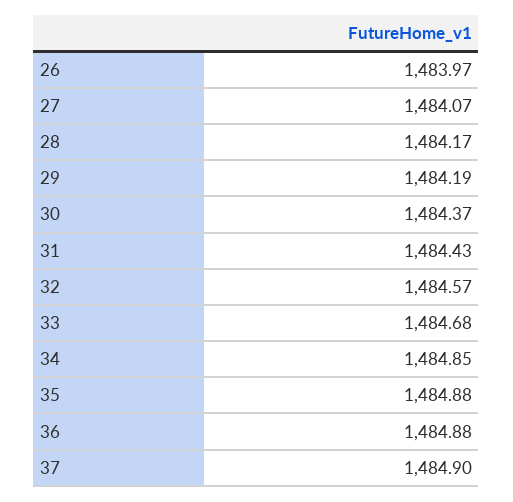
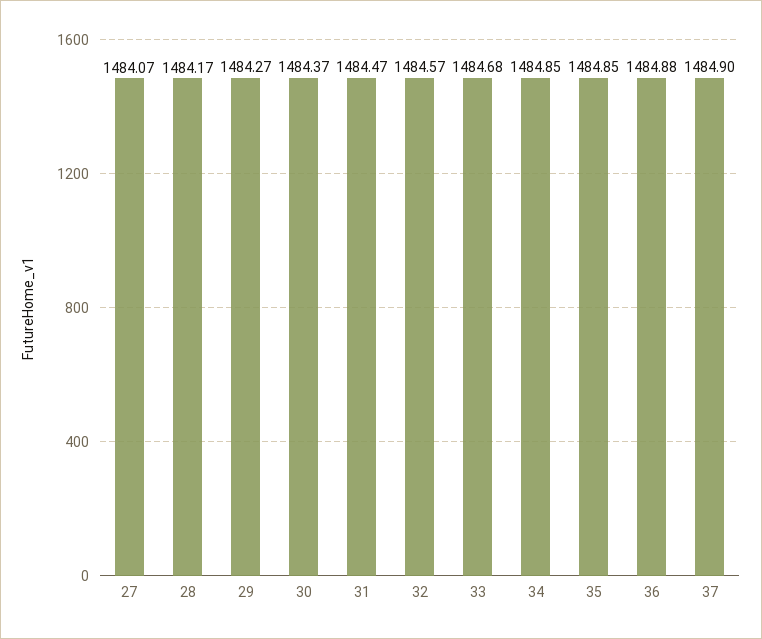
  {
-   "26": 1483.97,
    "27": 1484.07,
    "28": 1484.17,
-   "29": 1484.19,
+   "29": 1484.27,
    "30": 1484.37,
-   "31": 1484.43,
+   "31": 1484.47,
    "32": 1484.57,
    "33": 1484.68,
    "34": 1484.85,
-   "35": 1484.88,
+   "35": 1484.85,
    "36": 1484.88,
    "37": 1484.9
  }

